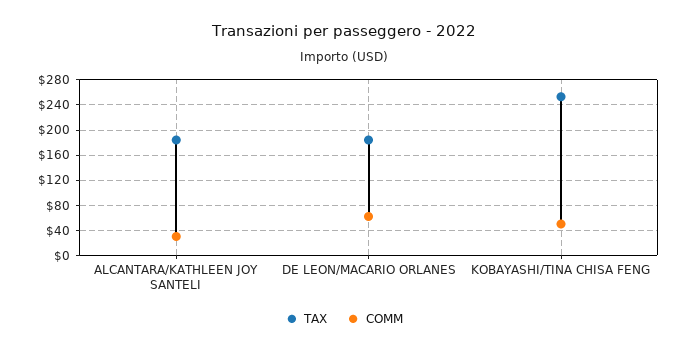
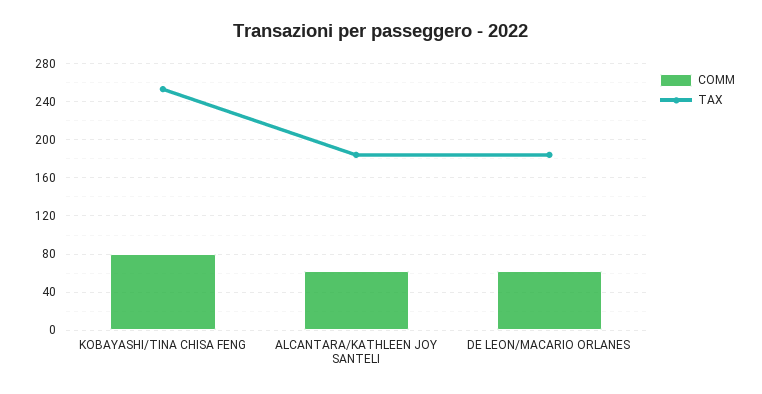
  {
    "TAX": {
      "ALCANTARA/KATHLEEN JOY SANTELI": 180,
      "DE LEON/MACARIO ORLANES": 180,
      "KOBAYASHI/TINA CHISA FENG": 250
    },
    "COMM": {
-     "ALCANTARA/KATHLEEN JOY SANTELI": 30,
+     "ALCANTARA/KATHLEEN JOY SANTELI": 60,
      "DE LEON/MACARIO ORLANES": 60,
-     "KOBAYASHI/TINA CHISA FENG": 50
+     "KOBAYASHI/TINA CHISA FENG": 80
    }
  }

